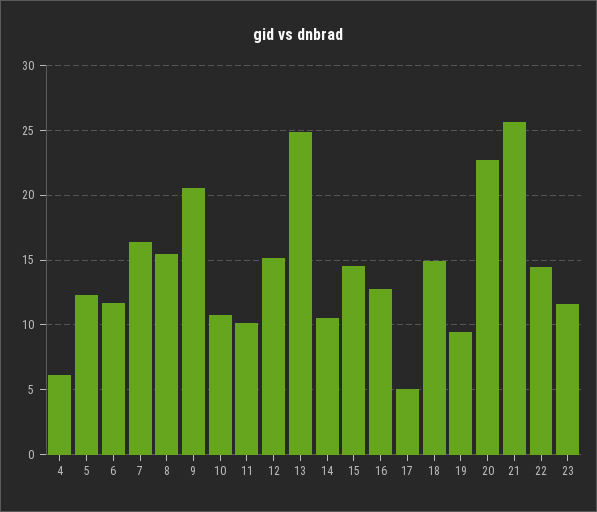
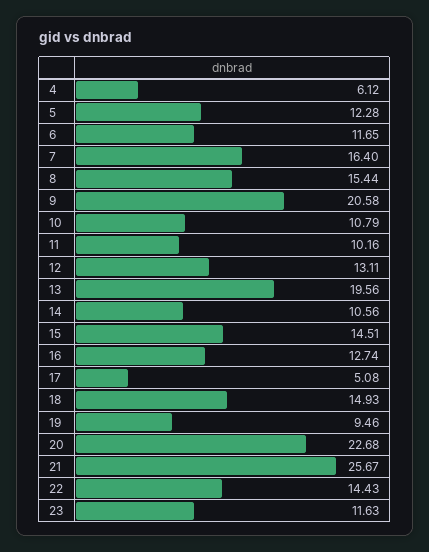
  {
    "4": 6.12,
    "5": 12.28,
    "6": 11.65,
    "7": 16.4,
    "8": 15.44,
    "9": 20.58,
    "10": 10.79,
    "11": 10.16,
-   "12": 15,
+   "12": 13.11,
-   "13": 25,
+   "13": 19.56,
    "14": 10.56,
    "15": 14.51,
    "16": 12.74,
    "17": 5.08,
    "18": 14.93,
    "19": 9.46,
    "20": 22.68,
    "21": 25.67,
    "22": 14.43,
    "23": 11.63
  }

